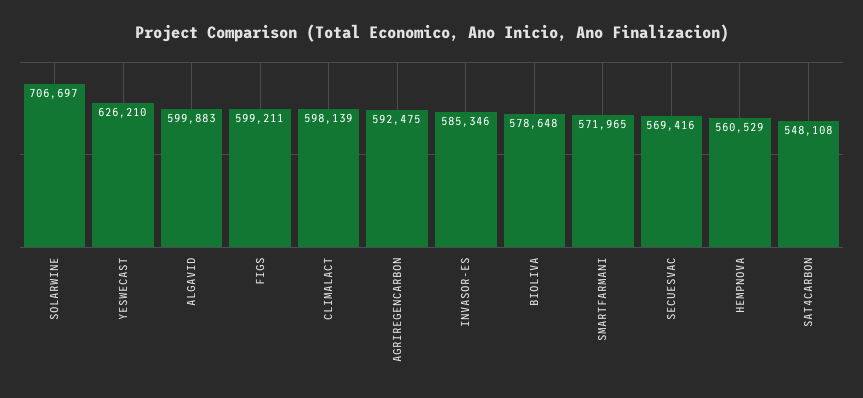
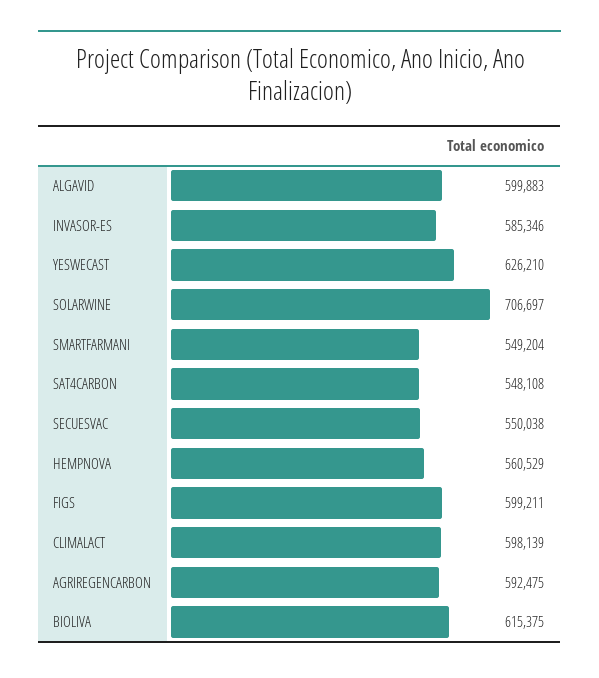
  {
    "SOLARWINE": 706697,
    "YESWECAST": 626210,
    "ALGAVID": 599883,
    "FIGS": 599211,
    "CLIMALACT": 598139,
    "AGRIREGENCARBON": 592475,
    "INVASOR-ES": 585346,
-   "BIOLIVA": 578648,
+   "BIOLIVA": 615375,
-   "SMARTFARMANI": 571965,
+   "SMARTFARMANI": 549204,
-   "SECUESVAC": 569416,
+   "SECUESVAC": 550038,
    "HEMPNOVA": 560529,
    "SAT4CARBON": 548108
  }

